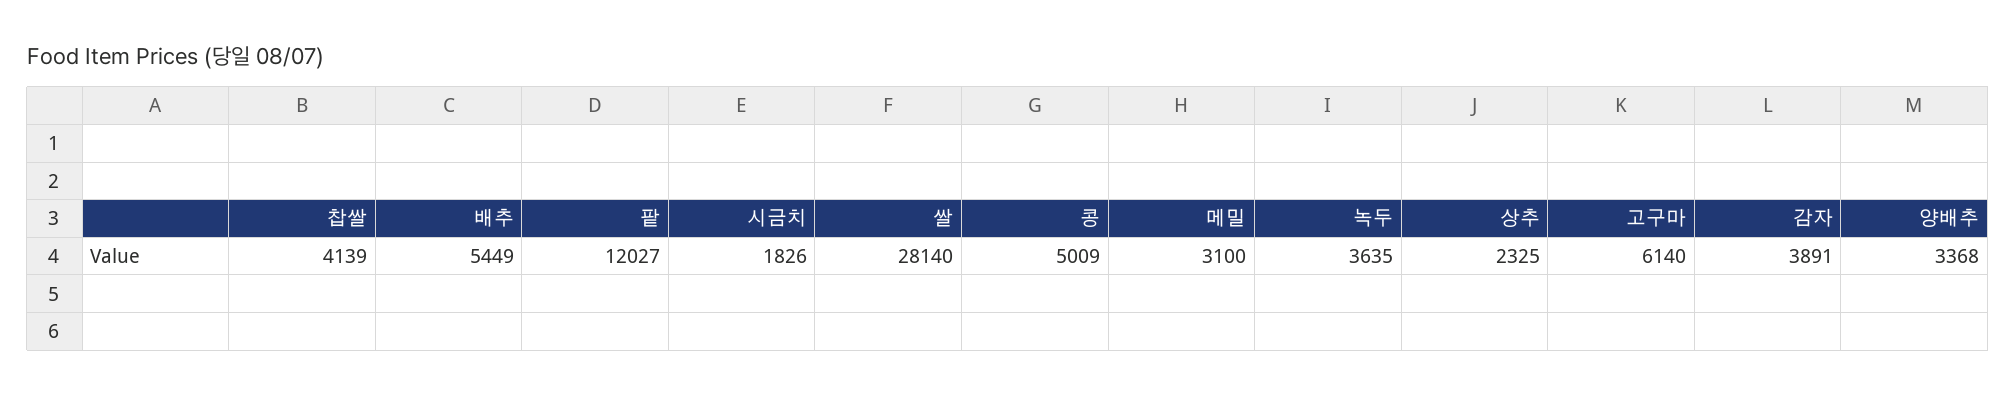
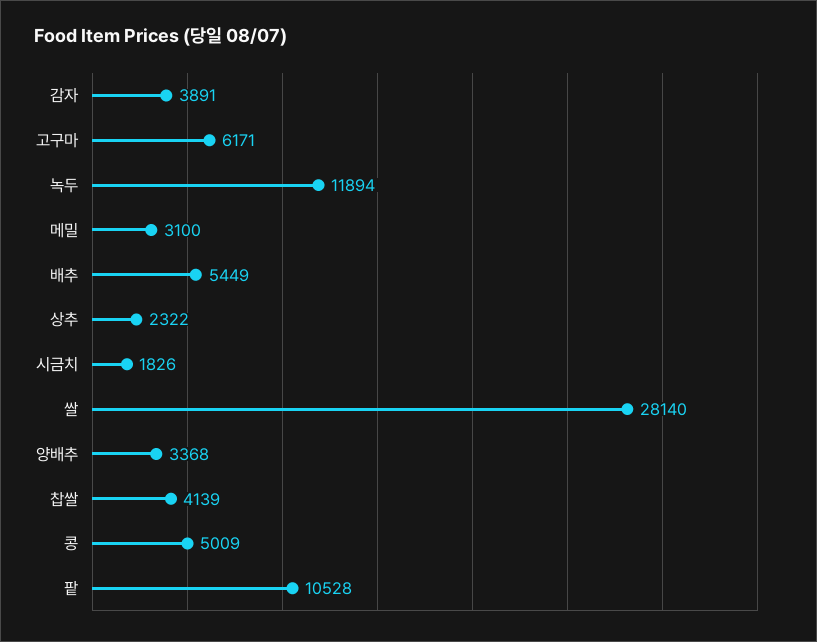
  {
    "찹쌀": 4139,
    "배추": 5449,
-   "팥": 12027,
+   "팥": 10528,
    "시금치": 1826,
    "쌀": 28140,
    "콩": 5009,
    "메밀": 3100,
-   "녹두": 3635,
+   "녹두": 11894,
-   "상추": 2325,
+   "상추": 2322,
-   "고구마": 6140,
+   "고구마": 6171,
    "감자": 3891,
    "양배추": 3368
  }

